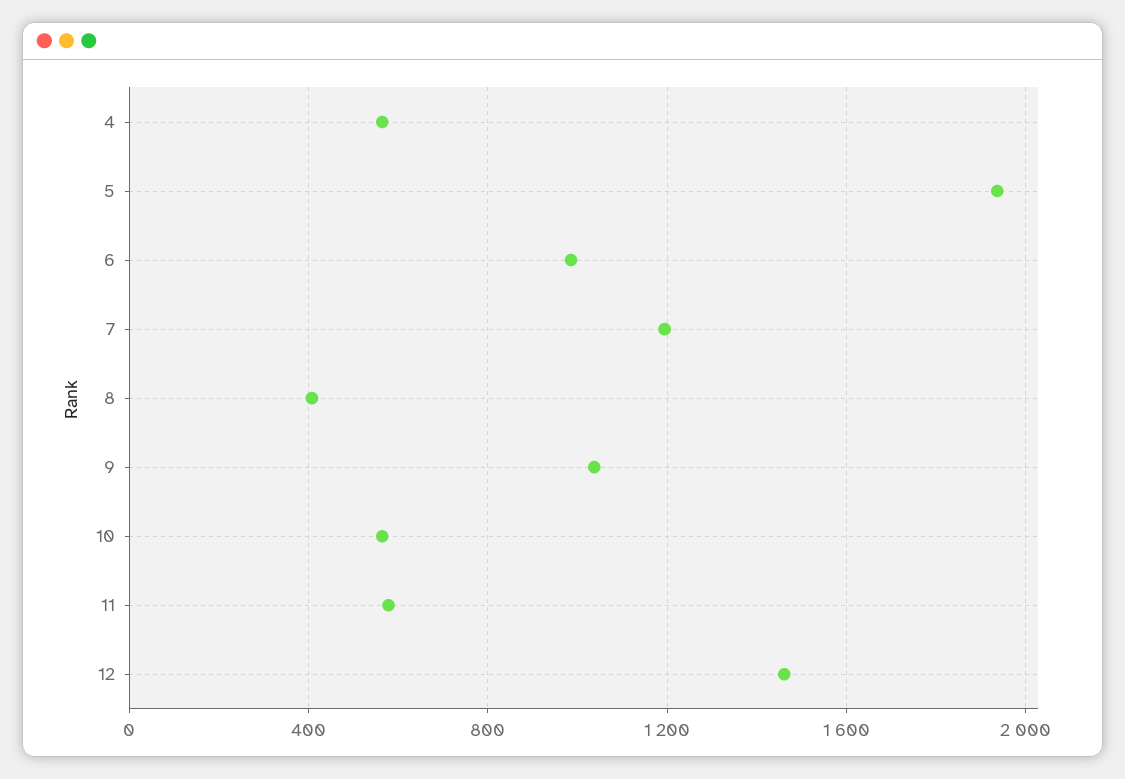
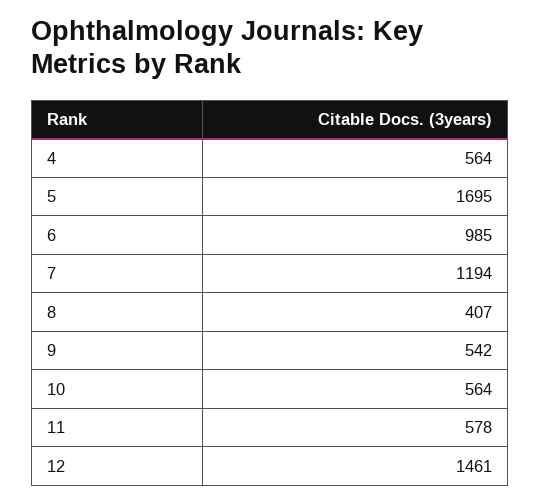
  {
    "4": 564,
-   "5": 1950,
+   "5": 1695,
    "6": 985,
    "7": 1194,
    "8": 407,
-   "9": 1050,
+   "9": 542,
    "10": 564,
    "11": 578,
    "12": 1461
  }

